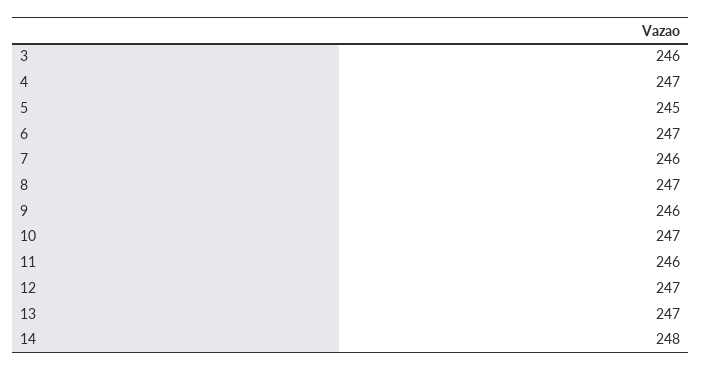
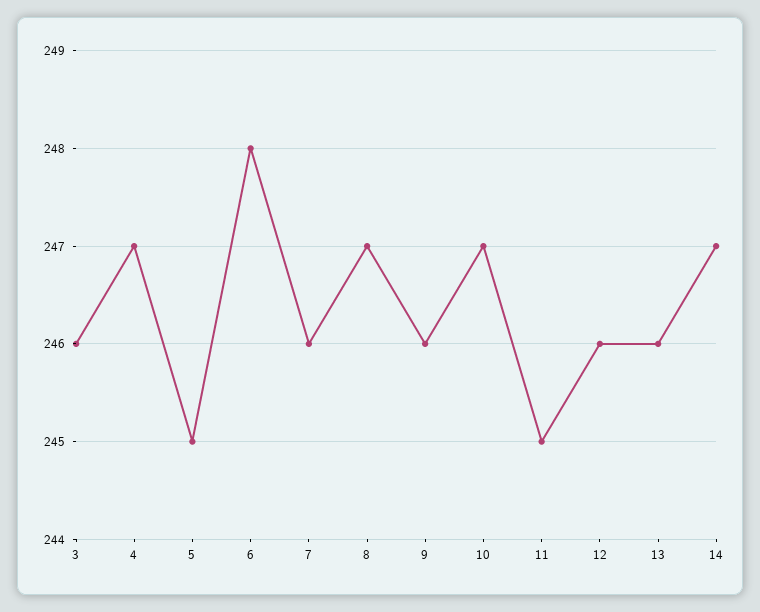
  {
    "3": 246,
    "4": 247,
    "5": 245,
-   "6": 247,
+   "6": 248,
    "7": 246,
    "8": 247,
    "9": 246,
    "10": 247,
-   "11": 246,
+   "11": 245,
-   "12": 247,
+   "12": 246,
-   "13": 247,
+   "13": 246,
-   "14": 248
+   "14": 247
  }

